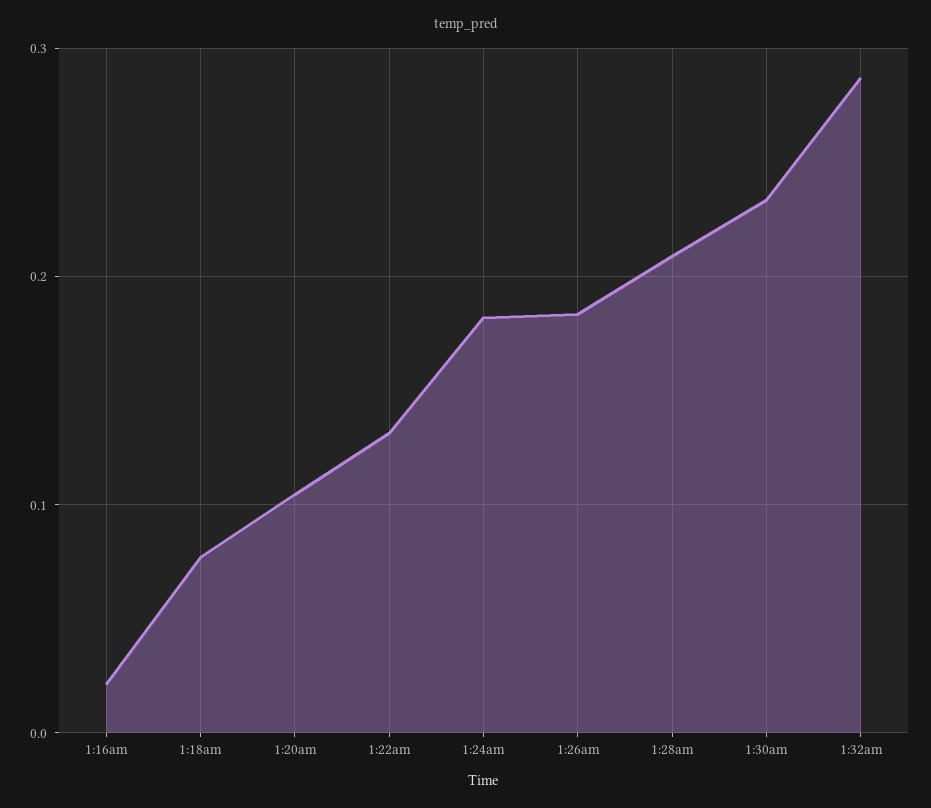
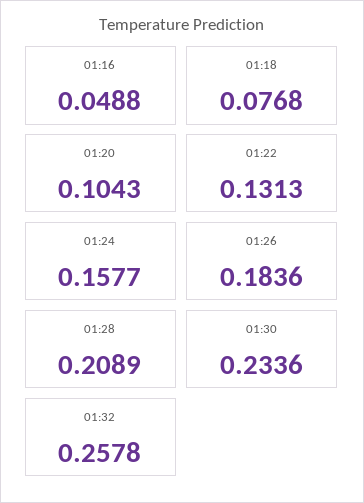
  {
-   "1:16am": 0.02,
+   "1:16am": 0.0488,
    "1:18am": 0.0768,
    "1:20am": 0.1043,
    "1:22am": 0.1313,
-   "1:24am": 0.18,
+   "1:24am": 0.1577,
    "1:26am": 0.1836,
    "1:28am": 0.2089,
    "1:30am": 0.2336,
-   "1:32am": 0.29
+   "1:32am": 0.2578
  }

